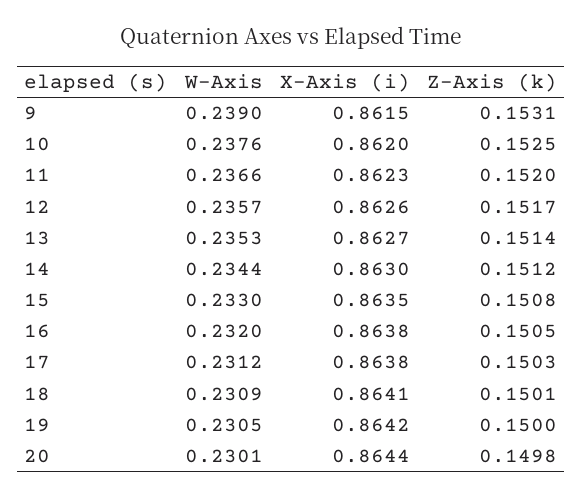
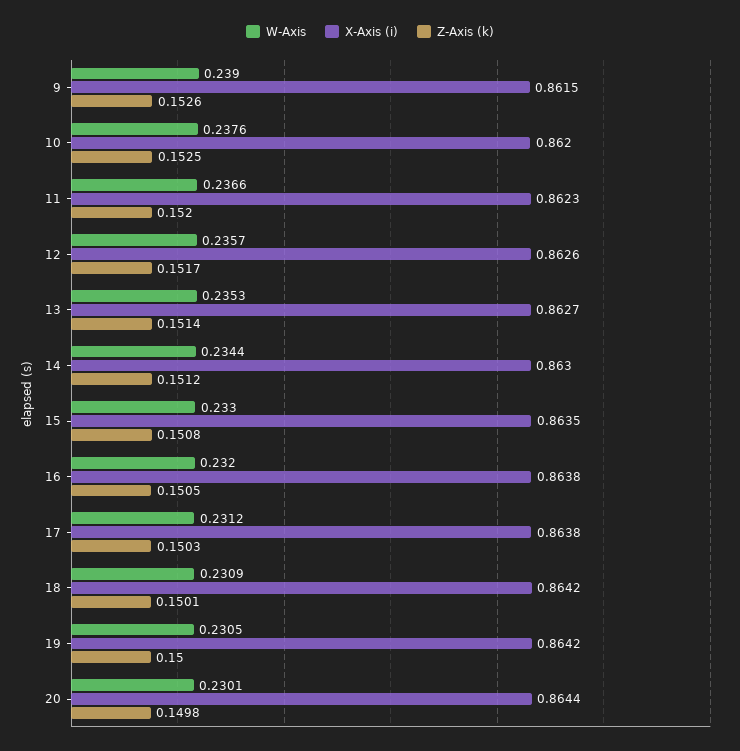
  {
    "W-Axis": {
      "9": 0.239,
      "10": 0.2376,
      "11": 0.2366,
      "12": 0.2357,
      "13": 0.2353,
      "14": 0.2344,
      "15": 0.233,
      "16": 0.232,
      "17": 0.2312,
      "18": 0.2309,
      "19": 0.2305,
      "20": 0.2301
    },
    "X-Axis (i)": {
      "9": 0.8615,
      "10": 0.862,
      "11": 0.8623,
      "12": 0.8626,
      "13": 0.8627,
      "14": 0.863,
      "15": 0.8635,
      "16": 0.8638,
      "17": 0.8638,
-     "18": 0.8641,
+     "18": 0.8642,
      "19": 0.8642,
      "20": 0.8644
    },
    "Z-Axis (k)": {
-     "9": 0.1531,
+     "9": 0.1526,
      "10": 0.1525,
      "11": 0.152,
      "12": 0.1517,
      "13": 0.1514,
      "14": 0.1512,
      "15": 0.1508,
      "16": 0.1505,
      "17": 0.1503,
      "18": 0.1501,
      "19": 0.15,
      "20": 0.1498
    }
  }

